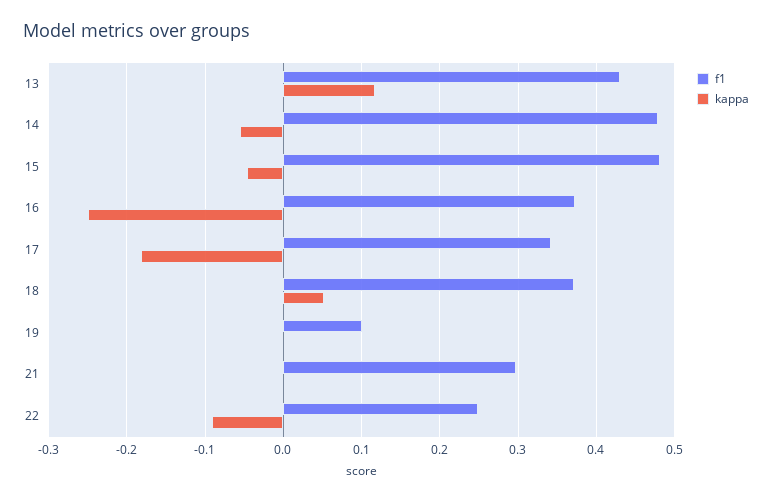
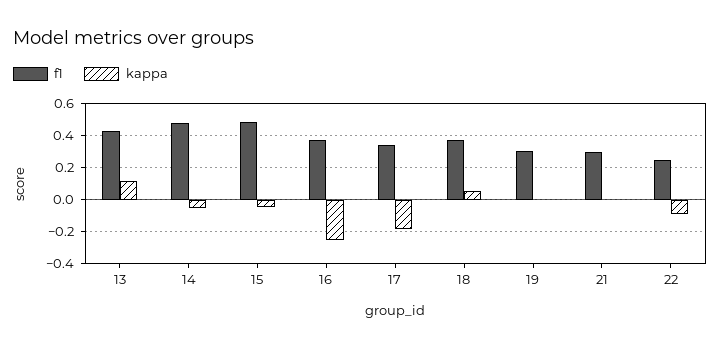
  {
    "f1": {
      "13": 0.43,
      "14": 0.48,
      "15": 0.48,
      "16": 0.37,
      "17": 0.34,
      "18": 0.37,
-     "19": 0.1,
+     "19": 0.3,
      "21": 0.3,
      "22": 0.25
    },
    "kappa": {
      "13": 0.12,
      "14": -0.06,
      "15": -0.05,
      "16": -0.25,
      "17": -0.18,
      "18": 0.05,
      "19": 0,
      "21": 0,
      "22": -0.09
    }
  }

